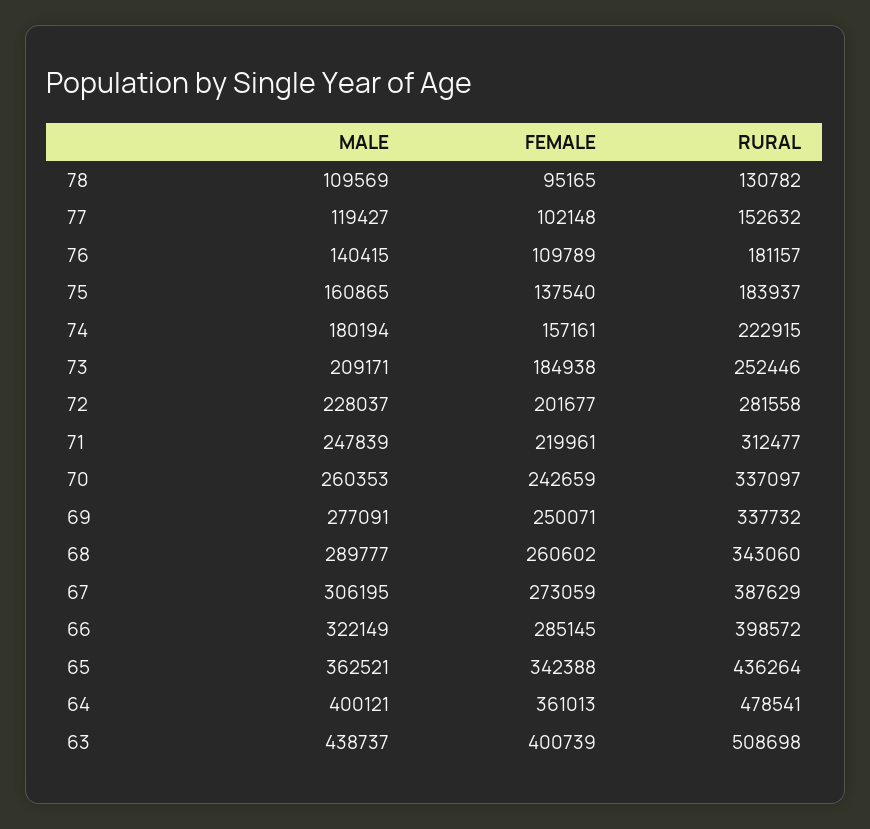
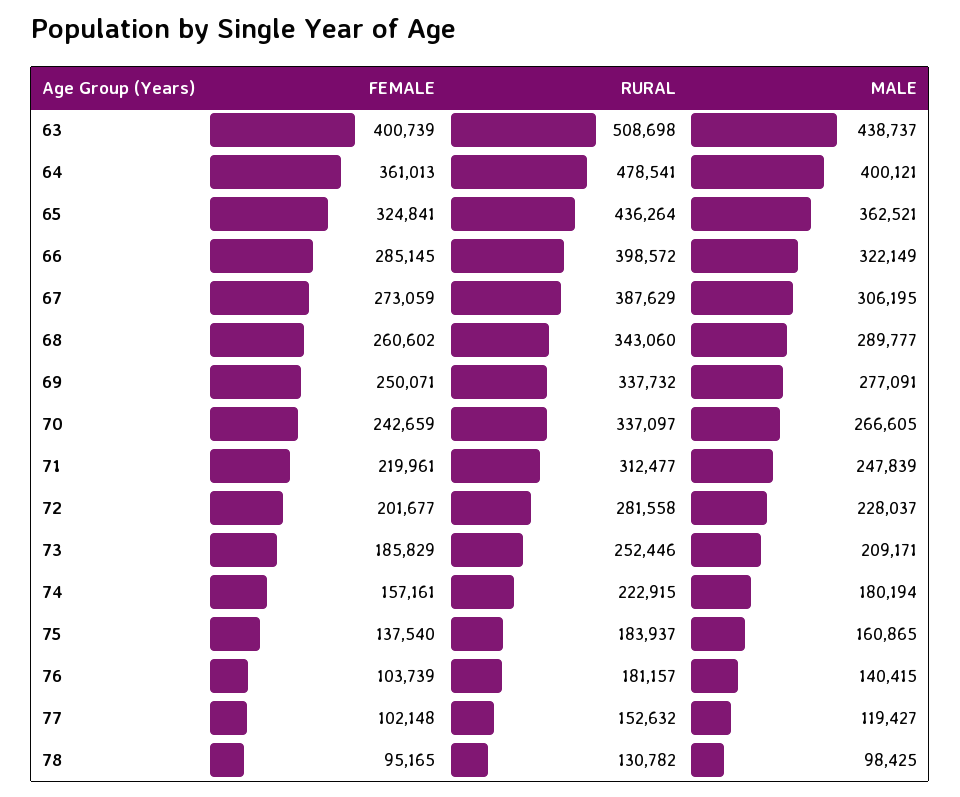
  {
    "MALE": {
-     "78": 109569,
+     "78": 98425,
      "77": 119427,
      "76": 140415,
      "75": 160865,
      "74": 180194,
      "73": 209171,
      "72": 228037,
      "71": 247839,
-     "70": 260353,
+     "70": 266605,
      "69": 277091,
      "68": 289777,
      "67": 306195,
      "66": 322149,
      "65": 362521,
      "64": 400121,
      "63": 438737
    },
    "FEMALE": {
      "78": 95165,
      "77": 102148,
-     "76": 109789,
+     "76": 103739,
      "75": 137540,
      "74": 157161,
-     "73": 184938,
+     "73": 185829,
      "72": 201677,
      "71": 219961,
      "70": 242659,
      "69": 250071,
      "68": 260602,
      "67": 273059,
      "66": 285145,
-     "65": 342388,
+     "65": 324841,
      "64": 361013,
      "63": 400739
    },
    "RURAL": {
      "78": 130782,
      "77": 152632,
      "76": 181157,
      "75": 183937,
      "74": 222915,
      "73": 252446,
      "72": 281558,
      "71": 312477,
      "70": 337097,
      "69": 337732,
      "68": 343060,
      "67": 387629,
      "66": 398572,
      "65": 436264,
      "64": 478541,
      "63": 508698
    }
  }

